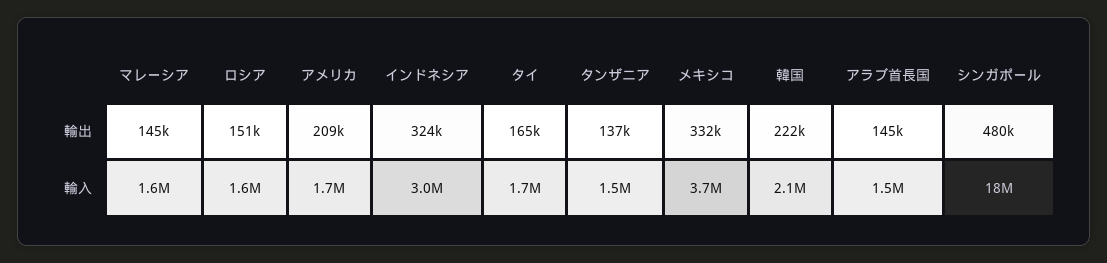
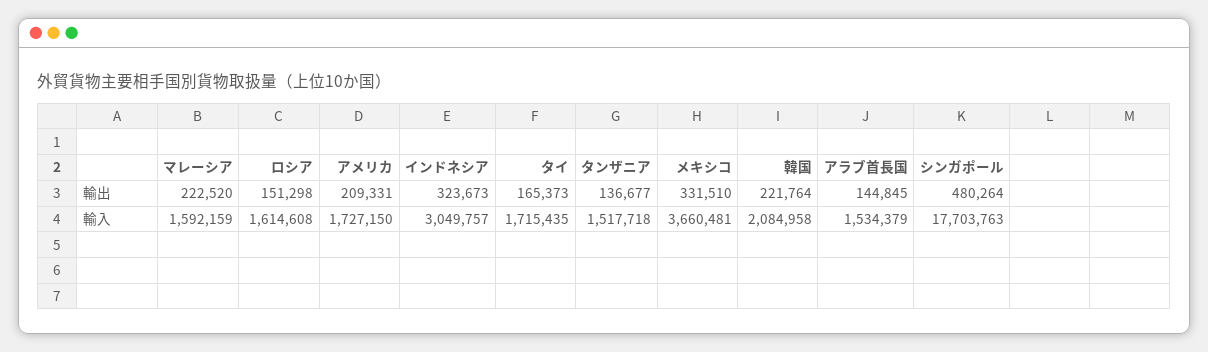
  {
    "マレーシア": {
-     "輸出": 145000,
+     "輸出": 222520,
      "輸入": 1592159
    },
    "ロシア": {
      "輸出": 151298,
      "輸入": 1614608
    },
    "アメリカ": {
      "輸出": 209331,
      "輸入": 1727150
    },
    "インドネシア": {
      "輸出": 323673,
      "輸入": 3049757
    },
    "タイ": {
      "輸出": 165373,
      "輸入": 1715435
    },
    "タンザニア": {
      "輸出": 136677,
      "輸入": 1517718
    },
    "メキシコ": {
      "輸出": 331510,
      "輸入": 3660481
    },
    "韓国": {
      "輸出": 221764,
      "輸入": 2084958
    },
    "アラブ首長国": {
      "輸出": 144845,
      "輸入": 1534379
    },
    "シンガポール": {
      "輸出": 480264,
      "輸入": 17703763
    }
  }

